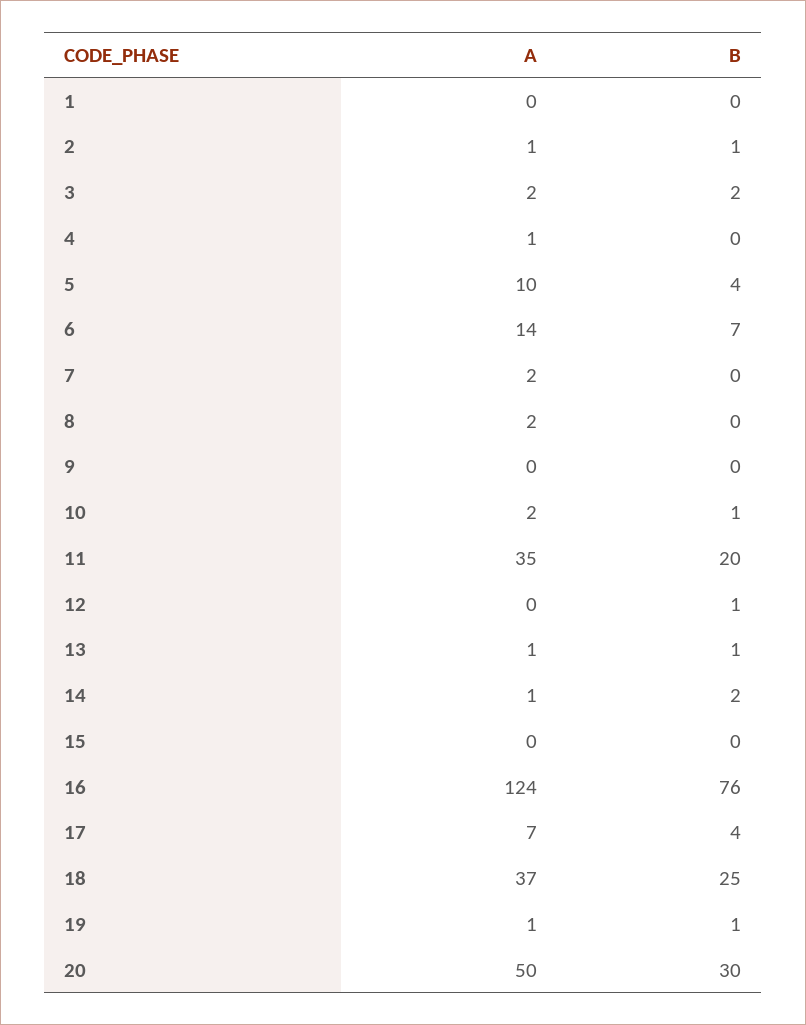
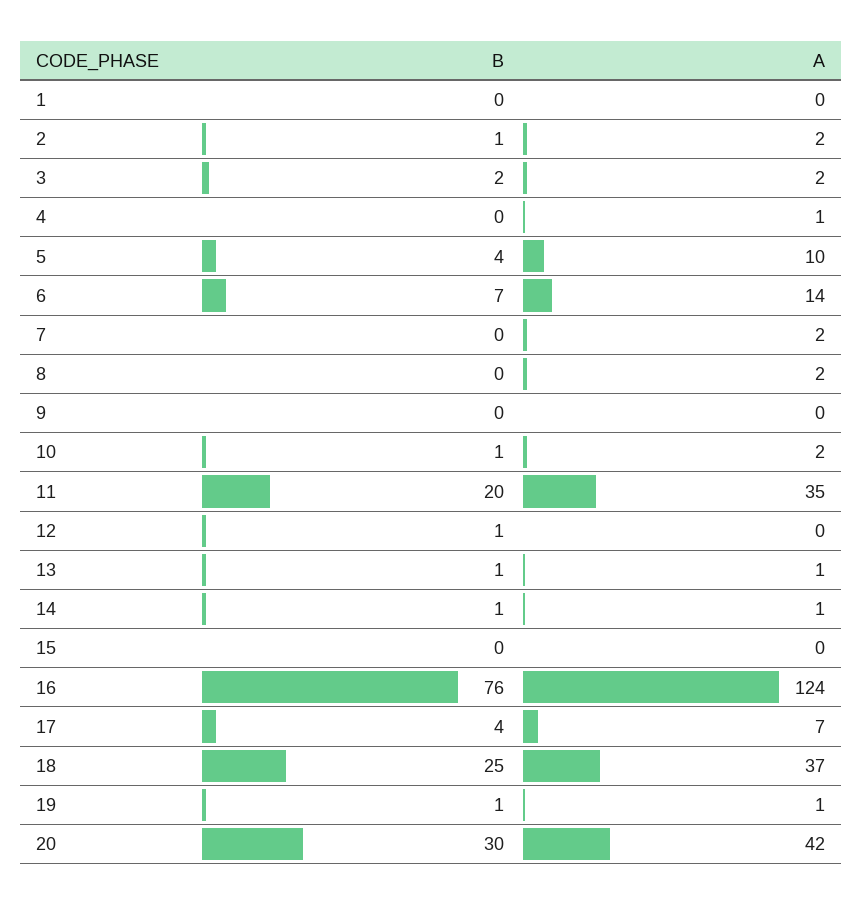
  {
    "A": {
      "1": 0,
-     "2": 1,
+     "2": 2,
      "3": 2,
      "4": 1,
      "5": 10,
      "6": 14,
      "7": 2,
      "8": 2,
      "9": 0,
      "10": 2,
      "11": 35,
      "12": 0,
      "13": 1,
      "14": 1,
      "15": 0,
      "16": 124,
      "17": 7,
      "18": 37,
      "19": 1,
-     "20": 50
+     "20": 42
    },
    "B": {
      "1": 0,
      "2": 1,
      "3": 2,
      "4": 0,
      "5": 4,
      "6": 7,
      "7": 0,
      "8": 0,
      "9": 0,
      "10": 1,
      "11": 20,
      "12": 1,
      "13": 1,
-     "14": 2,
+     "14": 1,
      "15": 0,
      "16": 76,
      "17": 4,
      "18": 25,
      "19": 1,
      "20": 30
    }
  }

